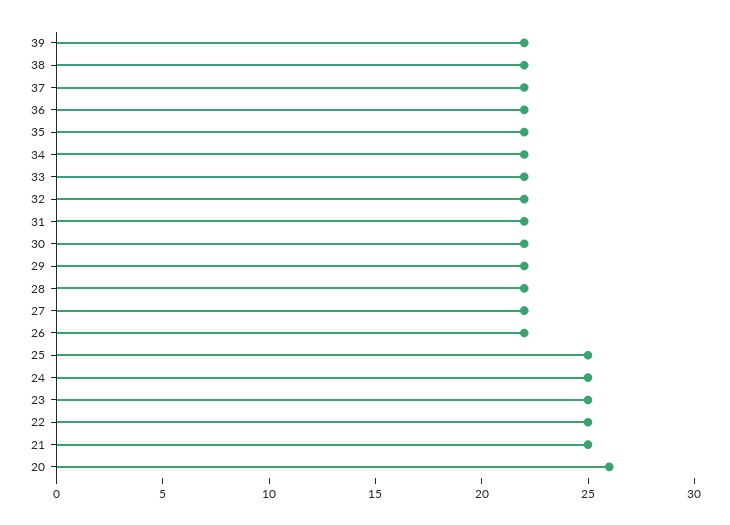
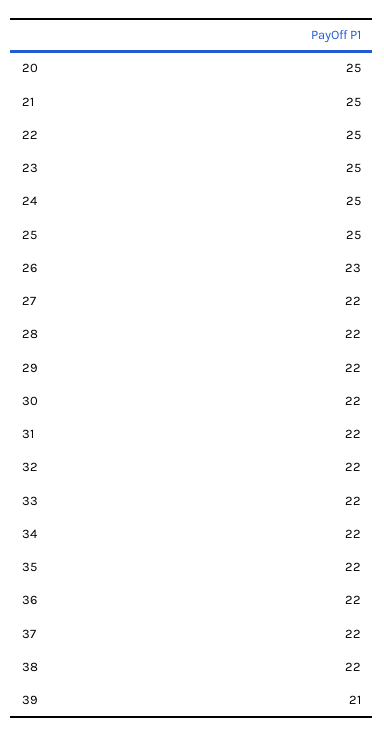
  {
-   "39": 22,
+   "39": 21,
    "38": 22,
    "37": 22,
    "36": 22,
    "35": 22,
    "34": 22,
    "33": 22,
    "32": 22,
    "31": 22,
    "30": 22,
    "29": 22,
    "28": 22,
    "27": 22,
-   "26": 22,
+   "26": 23,
    "25": 25,
    "24": 25,
    "23": 25,
    "22": 25,
    "21": 25,
-   "20": 26
+   "20": 25
  }

